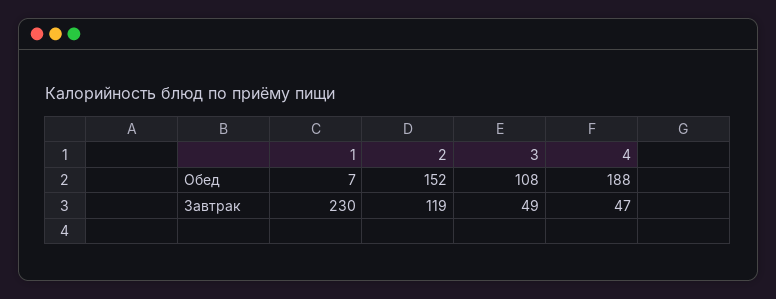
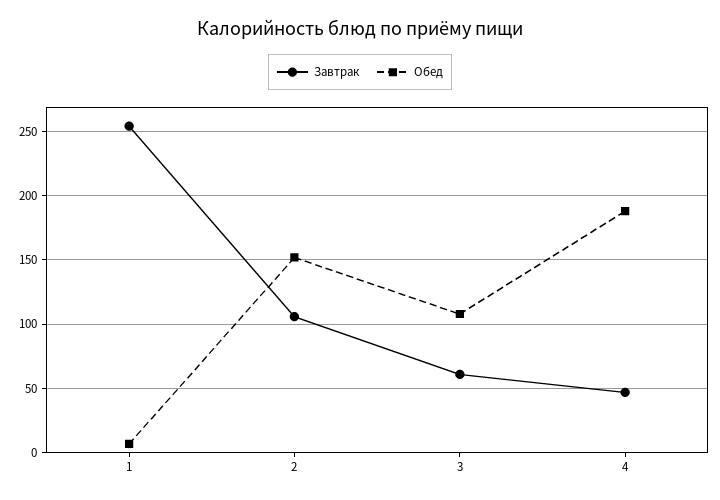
  {
    "Обед": {
      "1": 7,
      "2": 152,
      "3": 108,
      "4": 188
    },
    "Завтрак": {
-     "1": 230,
+     "1": 255,
-     "2": 119,
+     "2": 105,
-     "3": 49,
+     "3": 60,
      "4": 47
    }
  }

